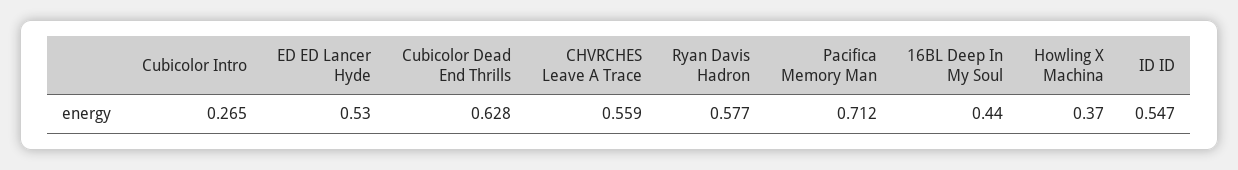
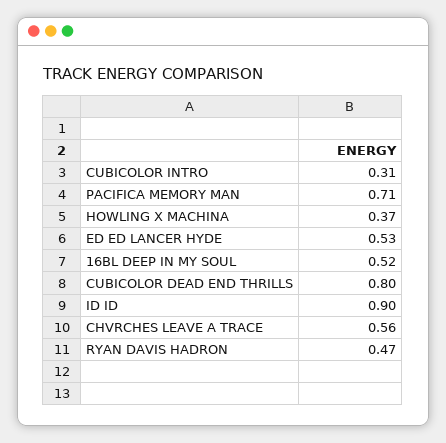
  {
-   "Cubicolor Intro": 0.265,
+   "Cubicolor Intro": 0.31,
    "ED ED Lancer Hyde": 0.53,
-   "Cubicolor Dead End Thrills": 0.628,
+   "Cubicolor Dead End Thrills": 0.8,
    "CHVRCHES Leave A Trace": 0.559,
-   "Ryan Davis Hadron": 0.577,
+   "Ryan Davis Hadron": 0.47,
    "Pacifica Memory Man": 0.712,
-   "16BL Deep In My Soul": 0.44,
+   "16BL Deep In My Soul": 0.52,
    "Howling X Machina": 0.37,
-   "ID ID": 0.547
+   "ID ID": 0.9
  }

